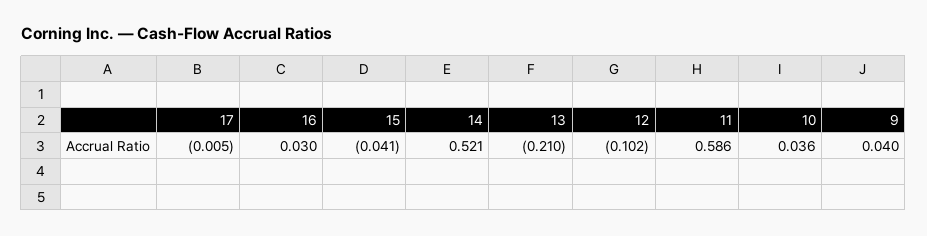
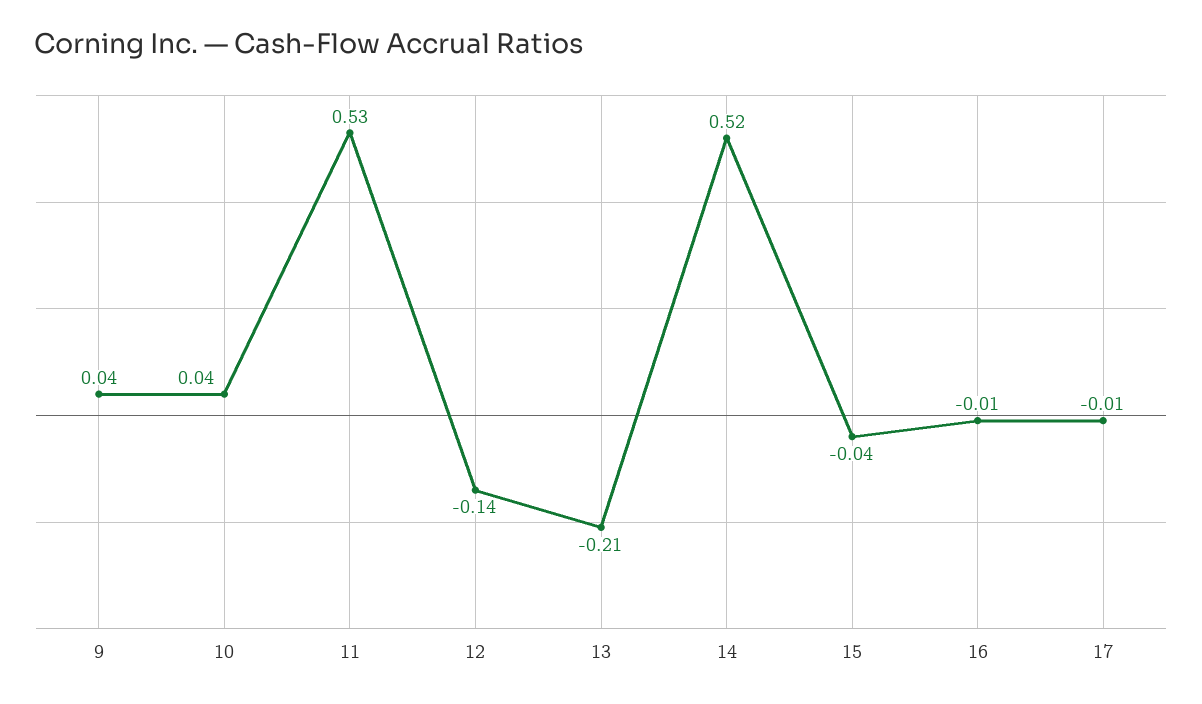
  {
    "17": -0.005,
-   "16": 0.03,
+   "16": -0.01,
    "15": -0.041,
    "14": 0.521,
    "13": -0.21,
-   "12": -0.102,
+   "12": -0.14,
-   "11": 0.586,
+   "11": 0.53,
    "10": 0.036,
    "9": 0.04
  }

